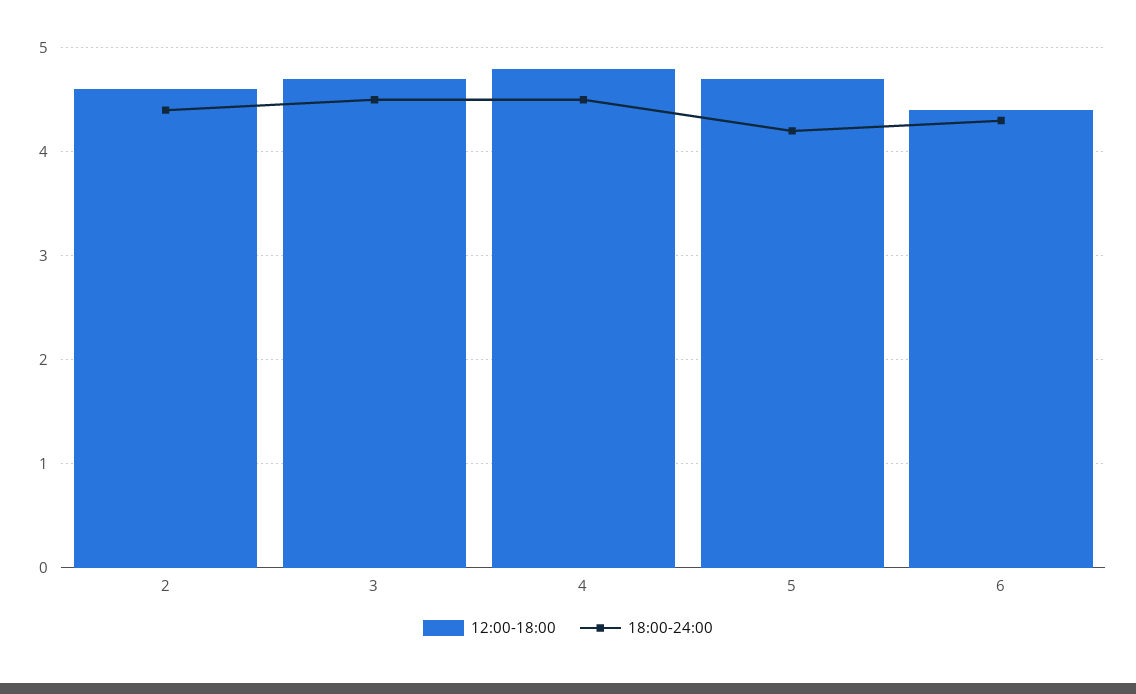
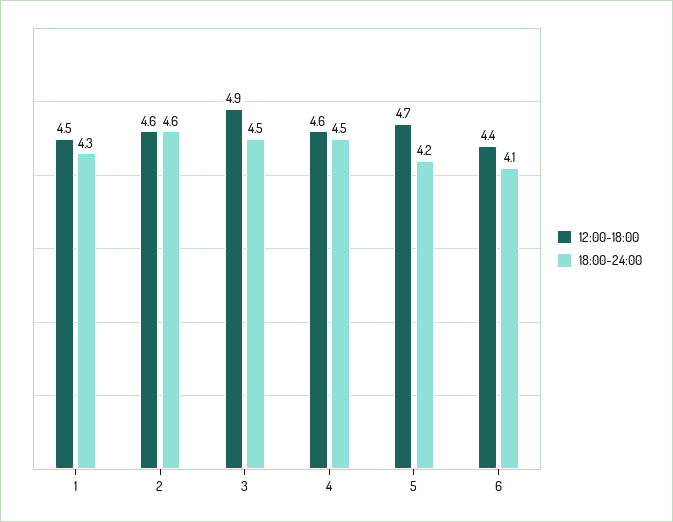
  {
    "12:00-18:00": {
      "2": 4.6,
-     "3": 4.7,
+     "3": 4.9,
-     "4": 4.8,
+     "4": 4.6,
      "5": 4.7,
-     "6": 4.4
+     "6": 4.4,
+     "1": 4.5
    },
    "18:00-24:00": {
-     "2": 4.4,
+     "2": 4.6,
      "3": 4.5,
      "4": 4.5,
      "5": 4.2,
-     "6": 4.3
+     "6": 4.1,
+     "1": 4.3
    }
  }

